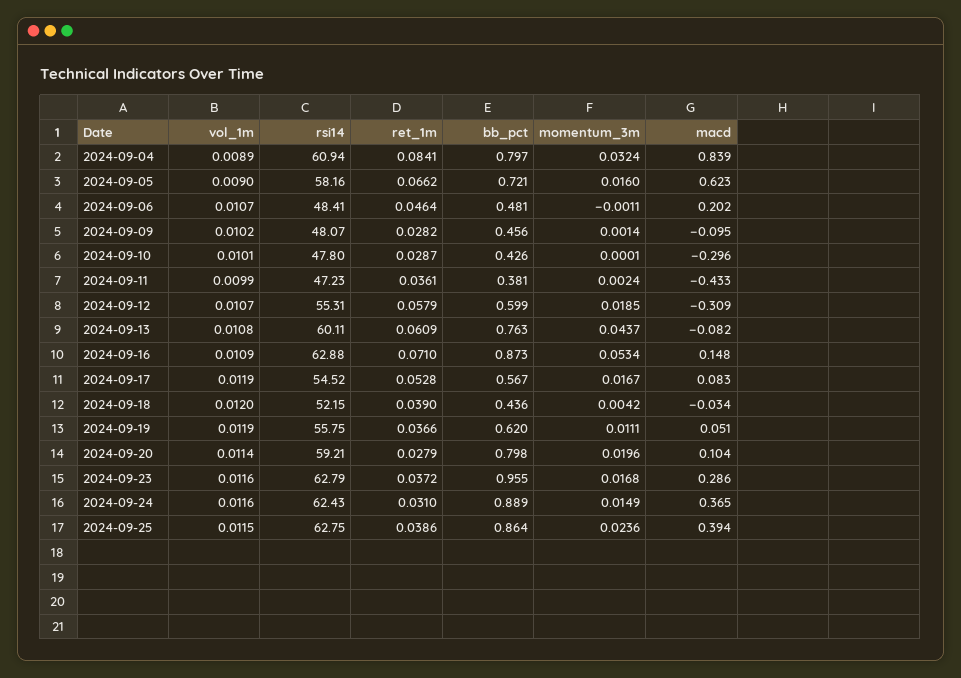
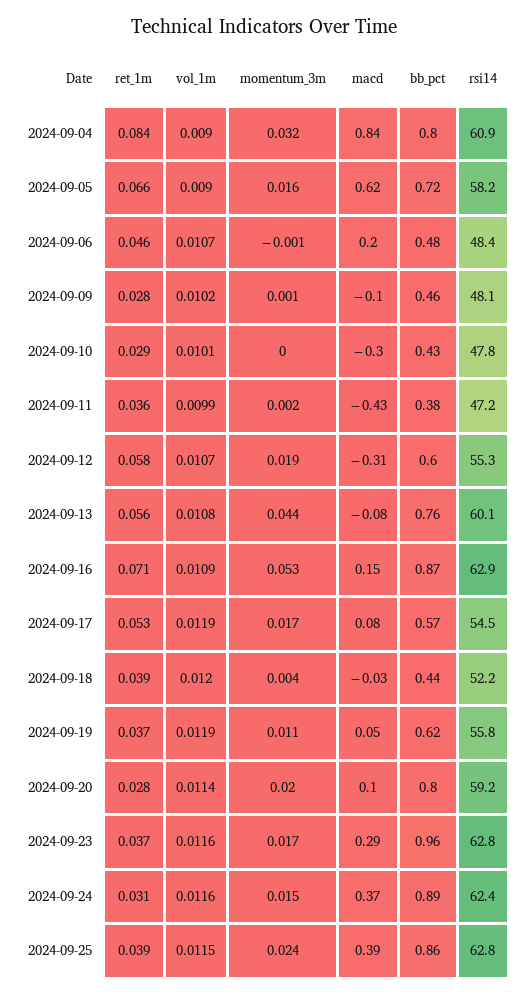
  {
    "vol_1m": {
-     "2024-09-04": 0.0089,
+     "2024-09-04": 0.009,
      "2024-09-05": 0.009,
      "2024-09-06": 0.0107,
      "2024-09-09": 0.0102,
      "2024-09-10": 0.0101,
      "2024-09-11": 0.0099,
      "2024-09-12": 0.0107,
      "2024-09-13": 0.0108,
      "2024-09-16": 0.0109,
      "2024-09-17": 0.0119,
      "2024-09-18": 0.012,
      "2024-09-19": 0.0119,
      "2024-09-20": 0.0114,
      "2024-09-23": 0.0116,
      "2024-09-24": 0.0116,
      "2024-09-25": 0.0115
    },
    "rsi14": {
      "2024-09-04": 60.94,
      "2024-09-05": 58.16,
      "2024-09-06": 48.41,
      "2024-09-09": 48.07,
      "2024-09-10": 47.8,
      "2024-09-11": 47.23,
      "2024-09-12": 55.31,
      "2024-09-13": 60.11,
      "2024-09-16": 62.88,
      "2024-09-17": 54.52,
      "2024-09-18": 52.15,
      "2024-09-19": 55.75,
      "2024-09-20": 59.21,
      "2024-09-23": 62.79,
      "2024-09-24": 62.43,
      "2024-09-25": 62.75
    },
    "ret_1m": {
      "2024-09-04": 0.0841,
      "2024-09-05": 0.0662,
      "2024-09-06": 0.0464,
      "2024-09-09": 0.0282,
      "2024-09-10": 0.0287,
      "2024-09-11": 0.0361,
      "2024-09-12": 0.0579,
-     "2024-09-13": 0.0609,
+     "2024-09-13": 0.056,
      "2024-09-16": 0.071,
      "2024-09-17": 0.0528,
      "2024-09-18": 0.039,
      "2024-09-19": 0.0366,
      "2024-09-20": 0.0279,
      "2024-09-23": 0.0372,
      "2024-09-24": 0.031,
      "2024-09-25": 0.0386
    },
    "bb_pct": {
      "2024-09-04": 0.797,
      "2024-09-05": 0.721,
      "2024-09-06": 0.481,
      "2024-09-09": 0.456,
      "2024-09-10": 0.426,
      "2024-09-11": 0.381,
      "2024-09-12": 0.599,
      "2024-09-13": 0.763,
      "2024-09-16": 0.873,
      "2024-09-17": 0.567,
      "2024-09-18": 0.436,
      "2024-09-19": 0.62,
      "2024-09-20": 0.798,
      "2024-09-23": 0.955,
      "2024-09-24": 0.889,
      "2024-09-25": 0.864
    },
    "momentum_3m": {
      "2024-09-04": 0.0324,
      "2024-09-05": 0.016,
      "2024-09-06": -0.0011,
      "2024-09-09": 0.0014,
      "2024-09-10": 0.0001,
      "2024-09-11": 0.0024,
      "2024-09-12": 0.0185,
      "2024-09-13": 0.0437,
      "2024-09-16": 0.0534,
      "2024-09-17": 0.0167,
      "2024-09-18": 0.0042,
      "2024-09-19": 0.0111,
      "2024-09-20": 0.0196,
      "2024-09-23": 0.0168,
      "2024-09-24": 0.0149,
      "2024-09-25": 0.0236
    },
    "macd": {
      "2024-09-04": 0.839,
      "2024-09-05": 0.623,
      "2024-09-06": 0.202,
      "2024-09-09": -0.095,
      "2024-09-10": -0.296,
      "2024-09-11": -0.433,
      "2024-09-12": -0.309,
      "2024-09-13": -0.082,
      "2024-09-16": 0.148,
      "2024-09-17": 0.083,
      "2024-09-18": -0.034,
      "2024-09-19": 0.051,
      "2024-09-20": 0.104,
      "2024-09-23": 0.286,
      "2024-09-24": 0.365,
      "2024-09-25": 0.394
    }
  }

